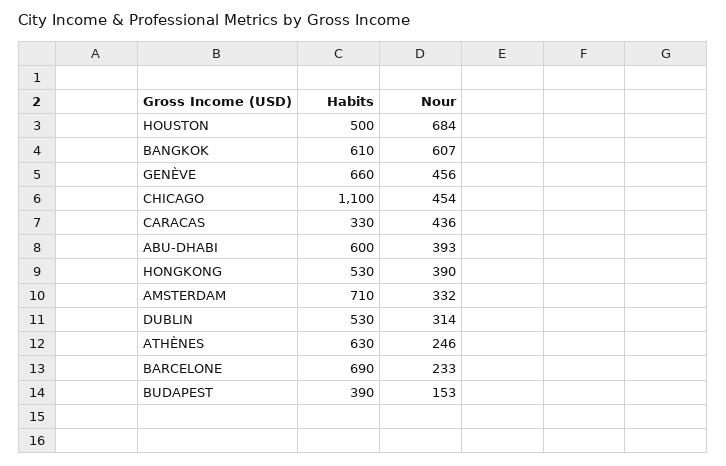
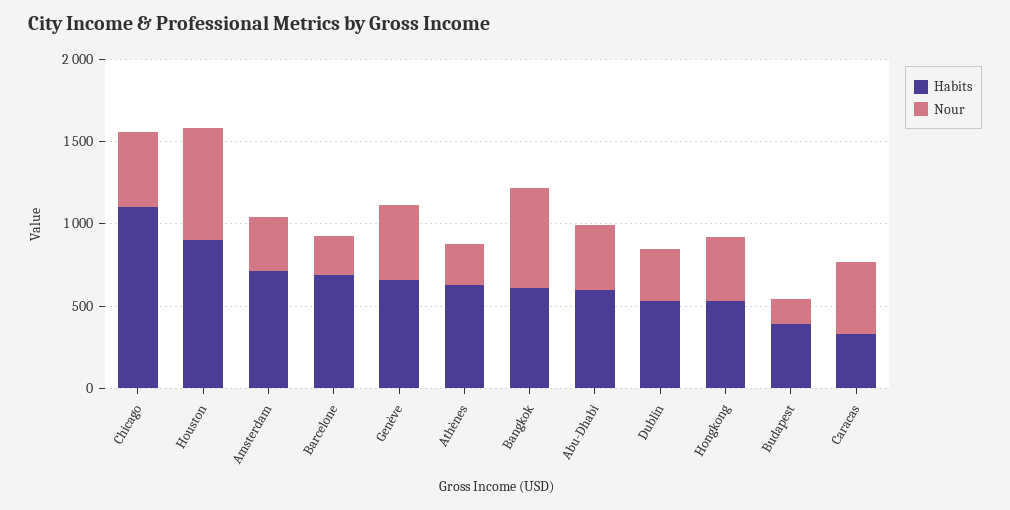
  {
    "Habits": {
-     "HOUSTON": 500,
+     "HOUSTON": 900,
      "BANGKOK": 610,
      "GENÈVE": 660,
      "CHICAGO": 1100,
      "CARACAS": 330,
      "ABU-DHABI": 600,
      "HONGKONG": 530,
      "AMSTERDAM": 710,
      "DUBLIN": 530,
      "ATHÈNES": 630,
      "BARCELONE": 690,
      "BUDAPEST": 390
    },
    "Nour": {
      "HOUSTON": 684,
      "BANGKOK": 607,
      "GENÈVE": 456,
      "CHICAGO": 454,
      "CARACAS": 436,
      "ABU-DHABI": 393,
      "HONGKONG": 390,
      "AMSTERDAM": 332,
      "DUBLIN": 314,
      "ATHÈNES": 246,
      "BARCELONE": 233,
      "BUDAPEST": 153
    }
  }

